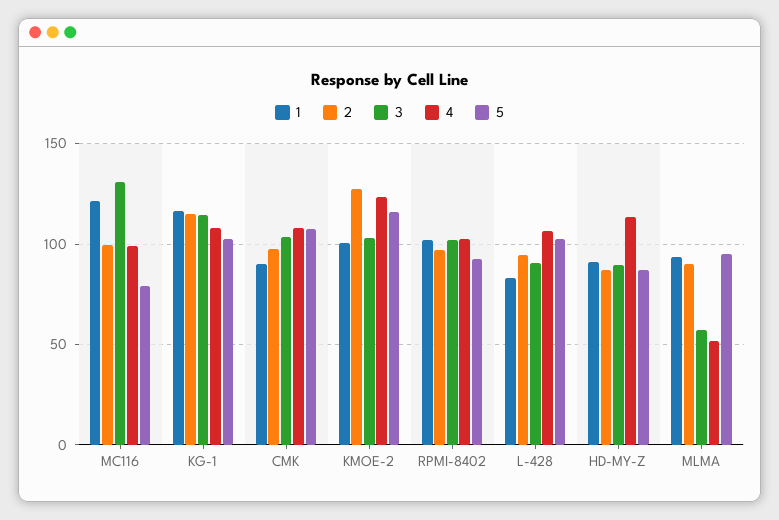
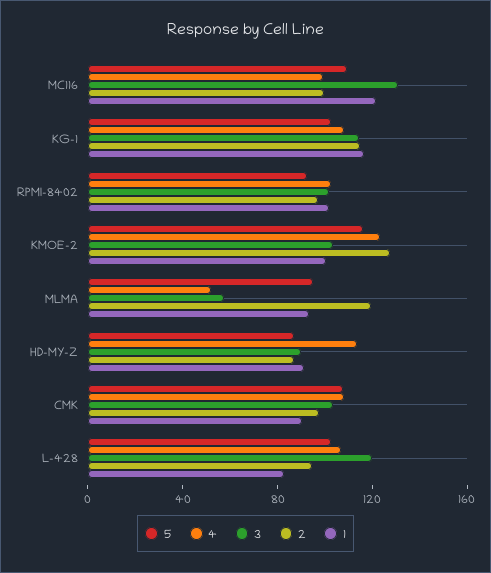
  {
    "1": {
      "MC116": 120,
      "KG-1": 115,
      "CMK": 90,
      "KMOE-2": 100,
      "RPMI-8402": 100,
      "L-428": 85,
      "HD-MY-Z": 90,
      "MLMA": 95
    },
    "2": {
      "MC116": 100,
      "KG-1": 115,
      "CMK": 100,
      "KMOE-2": 130,
      "RPMI-8402": 95,
      "L-428": 95,
      "HD-MY-Z": 85,
-     "MLMA": 90
+     "MLMA": 120
    },
    "3": {
      "MC116": 130,
      "KG-1": 115,
      "CMK": 105,
      "KMOE-2": 105,
      "RPMI-8402": 100,
-     "L-428": 90,
+     "L-428": 120,
      "HD-MY-Z": 90,
      "MLMA": 55
    },
    "4": {
      "MC116": 100,
      "KG-1": 110,
      "CMK": 110,
      "KMOE-2": 125,
      "RPMI-8402": 105,
      "L-428": 105,
      "HD-MY-Z": 115,
      "MLMA": 50
    },
    "5": {
-     "MC116": 80,
+     "MC116": 110,
      "KG-1": 105,
      "CMK": 110,
      "KMOE-2": 115,
      "RPMI-8402": 90,
      "L-428": 105,
      "HD-MY-Z": 85,
      "MLMA": 95
    }
  }

